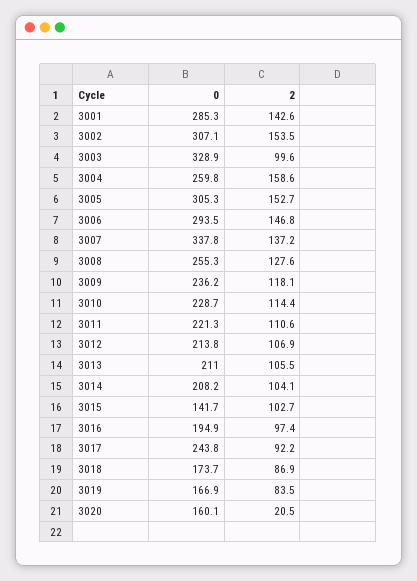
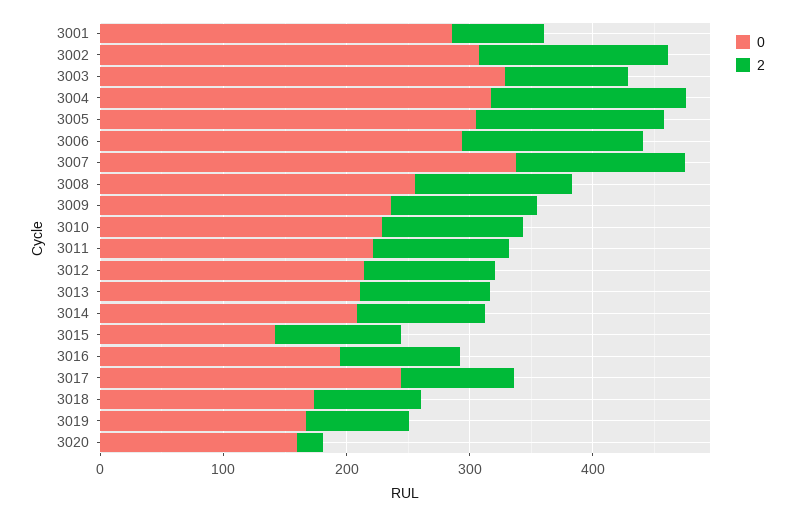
  {
    "0": {
      "3001": 285.3,
      "3002": 307.1,
      "3003": 328.9,
-     "3004": 259.8,
+     "3004": 320,
      "3005": 305.3,
      "3006": 293.5,
      "3007": 337.8,
      "3008": 255.3,
      "3009": 236.2,
      "3010": 228.7,
      "3011": 221.3,
      "3012": 213.8,
      "3013": 211,
      "3014": 208.2,
      "3015": 141.7,
      "3016": 194.9,
      "3017": 243.8,
      "3018": 173.7,
      "3019": 166.9,
      "3020": 160.1
    },
    "2": {
-     "3001": 142.6,
+     "3001": 80,
      "3002": 153.5,
      "3003": 99.6,
      "3004": 158.6,
      "3005": 152.7,
      "3006": 146.8,
      "3007": 137.2,
      "3008": 127.6,
      "3009": 118.1,
      "3010": 114.4,
      "3011": 110.6,
      "3012": 106.9,
      "3013": 105.5,
      "3014": 104.1,
      "3015": 102.7,
      "3016": 97.4,
      "3017": 92.2,
      "3018": 86.9,
      "3019": 83.5,
      "3020": 20.5
    }
  }

